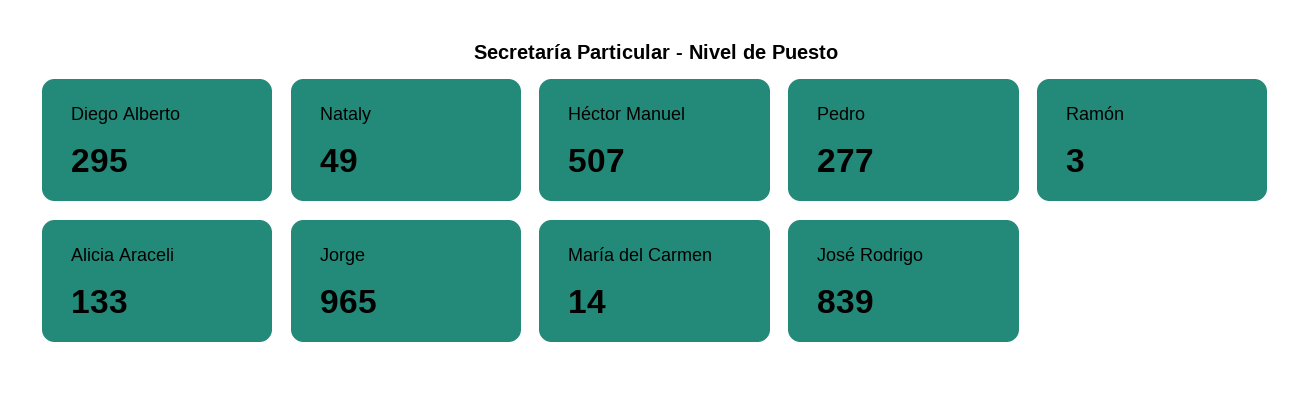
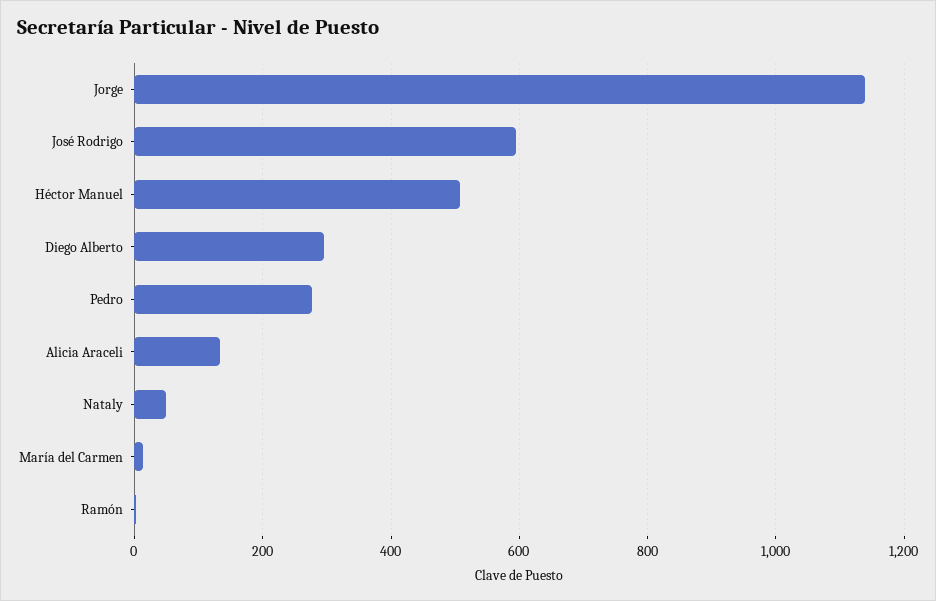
  {
    "Diego Alberto": 295,
    "Nataly": 49,
    "Héctor Manuel": 507,
    "Pedro": 277,
    "Ramón": 3,
    "Alicia Araceli": 133,
-   "Jorge": 965,
+   "Jorge": 1140,
    "María del Carmen": 14,
-   "José Rodrigo": 839
+   "José Rodrigo": 600
  }

